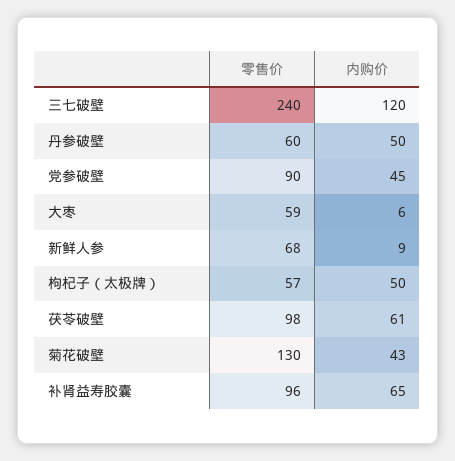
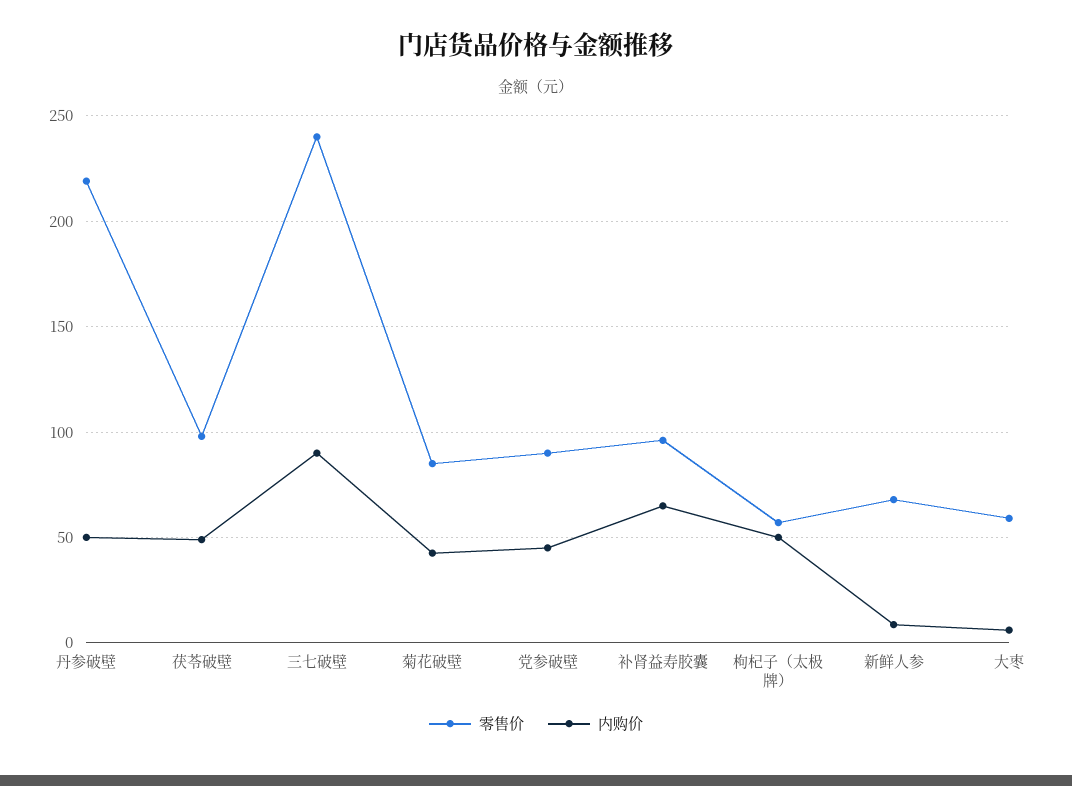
  {
    "零售价": {
      "三七破壁": 240,
-     "丹参破壁": 60,
+     "丹参破壁": 220,
      "党参破壁": 90,
      "大枣": 59,
      "新鲜人参": 68,
      "枸杞子（太极牌）": 57,
      "茯苓破壁": 98,
-     "菊花破壁": 130,
+     "菊花破壁": 85,
      "补肾益寿胶囊": 96
    },
    "内购价": {
-     "三七破壁": 120,
+     "三七破壁": 90,
      "丹参破壁": 50,
      "党参破壁": 45,
      "大枣": 6,
      "新鲜人参": 9,
      "枸杞子（太极牌）": 50,
-     "茯苓破壁": 61,
+     "茯苓破壁": 50,
      "菊花破壁": 43,
      "补肾益寿胶囊": 65
    }
  }

